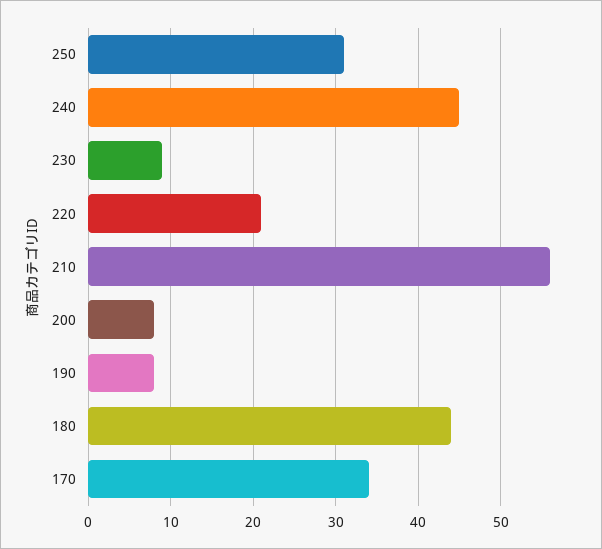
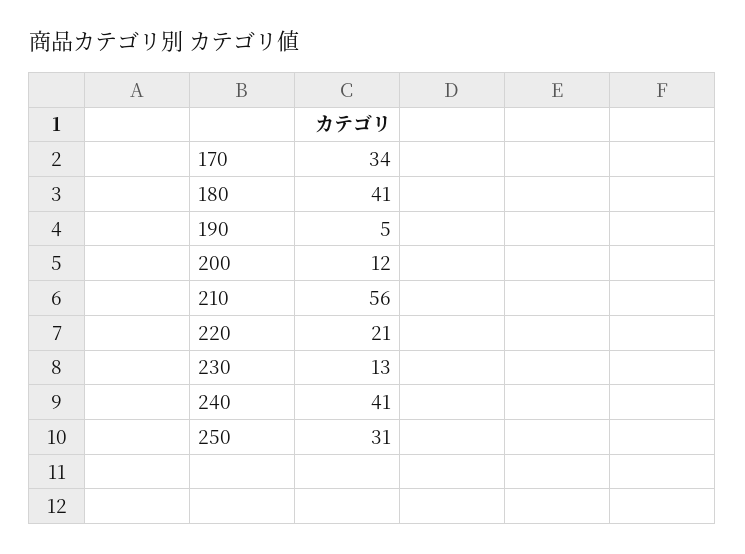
  {
    "250": 31,
-   "240": 45,
+   "240": 41,
-   "230": 9,
+   "230": 13,
    "220": 21,
    "210": 56,
-   "200": 8,
+   "200": 12,
-   "190": 8,
+   "190": 5,
-   "180": 44,
+   "180": 41,
    "170": 34
  }

